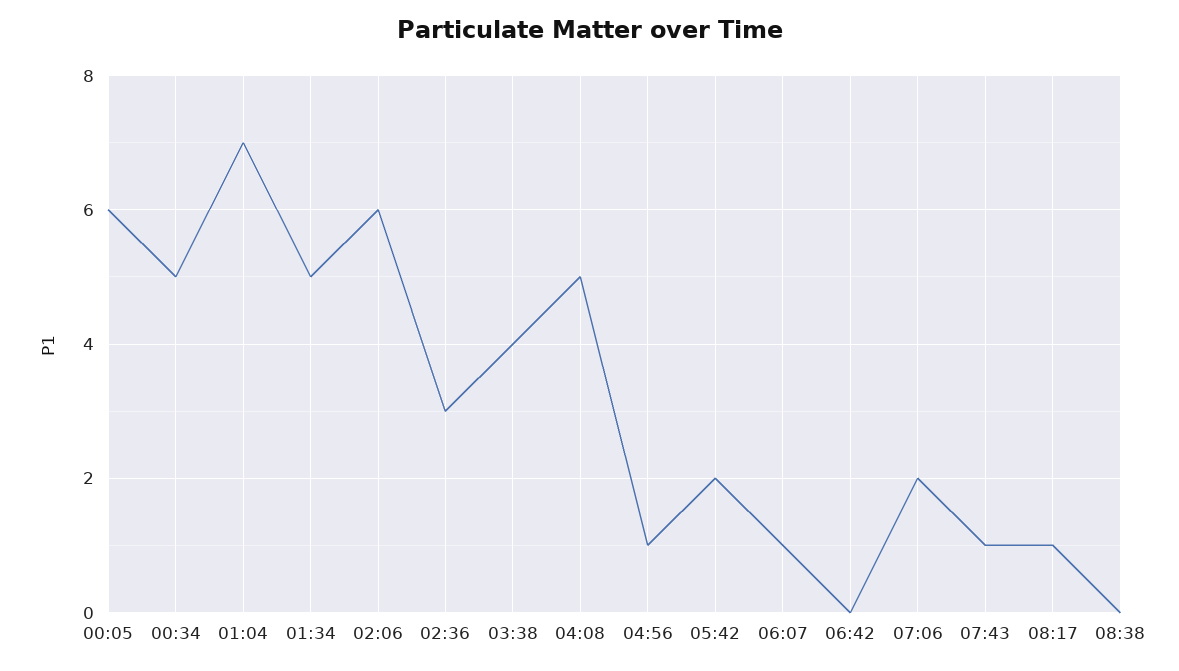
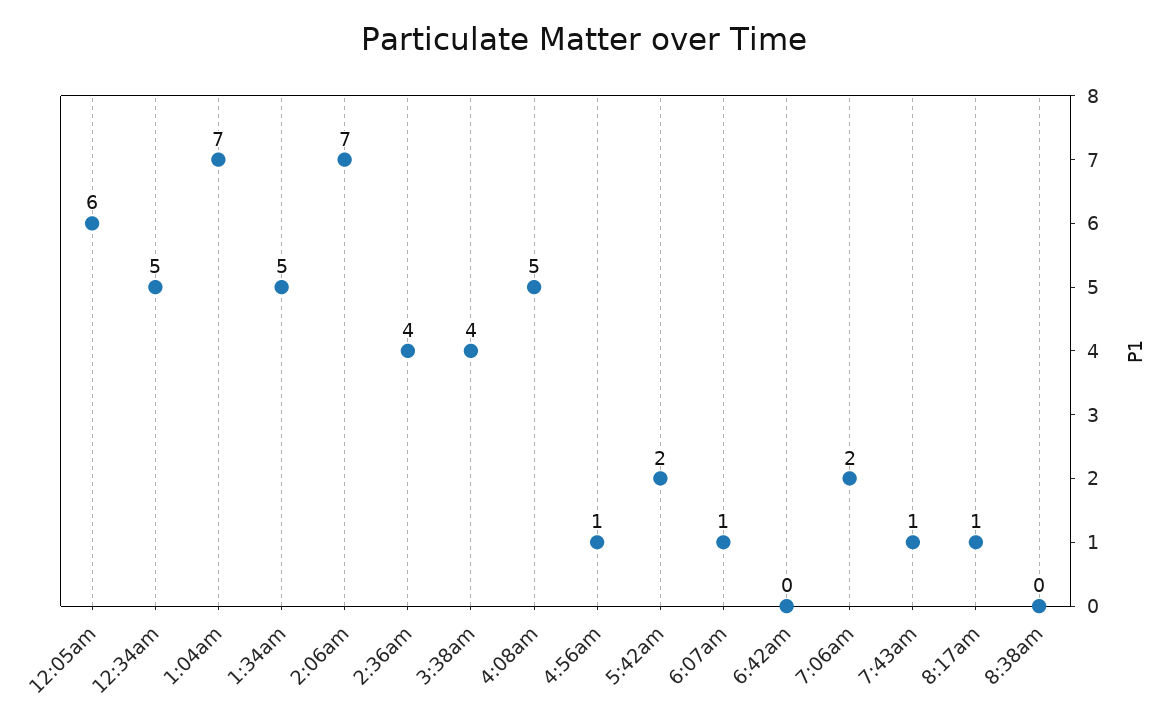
  {
    "00:05": 6,
    "00:34": 5,
    "01:04": 7,
    "01:34": 5,
-   "02:06": 6,
+   "02:06": 7,
-   "02:36": 3,
+   "02:36": 4,
    "03:38": 4,
    "04:08": 5,
    "04:56": 1,
    "05:42": 2,
    "06:07": 1,
    "06:42": 0,
    "07:06": 2,
    "07:43": 1,
    "08:17": 1,
    "08:38": 0
  }

